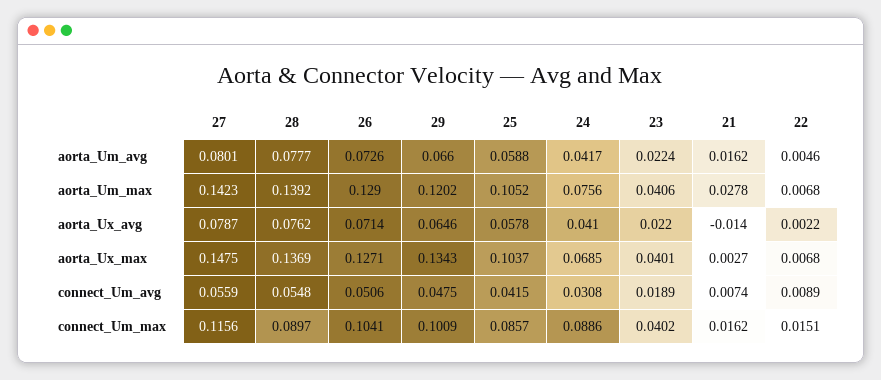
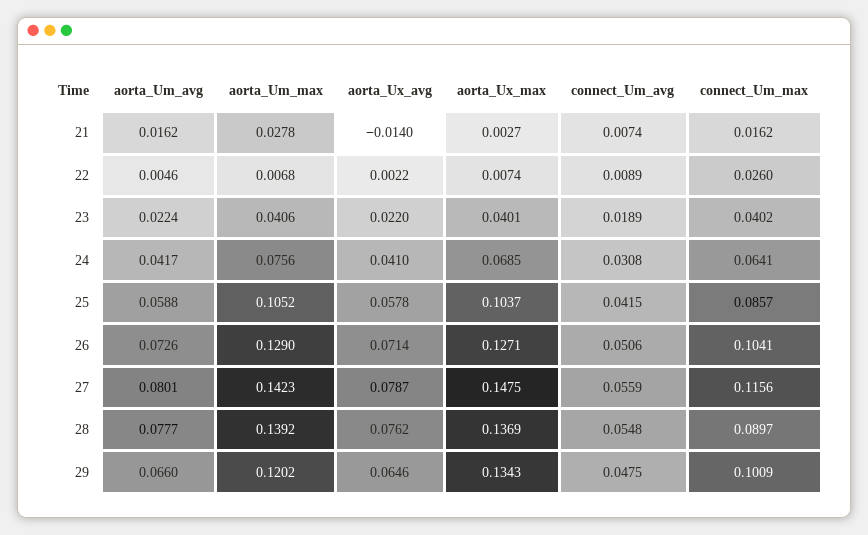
  {
    "27": {
      "aorta_Um_avg": 0.0801,
      "aorta_Um_max": 0.1423,
      "aorta_Ux_avg": 0.0787,
      "aorta_Ux_max": 0.1475,
      "connect_Um_avg": 0.0559,
      "connect_Um_max": 0.1156
    },
    "28": {
      "aorta_Um_avg": 0.0777,
      "aorta_Um_max": 0.1392,
      "aorta_Ux_avg": 0.0762,
      "aorta_Ux_max": 0.1369,
      "connect_Um_avg": 0.0548,
      "connect_Um_max": 0.0897
    },
    "26": {
      "aorta_Um_avg": 0.0726,
      "aorta_Um_max": 0.129,
      "aorta_Ux_avg": 0.0714,
      "aorta_Ux_max": 0.1271,
      "connect_Um_avg": 0.0506,
      "connect_Um_max": 0.1041
    },
    "29": {
      "aorta_Um_avg": 0.066,
      "aorta_Um_max": 0.1202,
      "aorta_Ux_avg": 0.0646,
      "aorta_Ux_max": 0.1343,
      "connect_Um_avg": 0.0475,
      "connect_Um_max": 0.1009
    },
    "25": {
      "aorta_Um_avg": 0.0588,
      "aorta_Um_max": 0.1052,
      "aorta_Ux_avg": 0.0578,
      "aorta_Ux_max": 0.1037,
      "connect_Um_avg": 0.0415,
      "connect_Um_max": 0.0857
    },
    "24": {
      "aorta_Um_avg": 0.0417,
      "aorta_Um_max": 0.0756,
      "aorta_Ux_avg": 0.041,
      "aorta_Ux_max": 0.0685,
      "connect_Um_avg": 0.0308,
-     "connect_Um_max": 0.0886
+     "connect_Um_max": 0.0641
    },
    "23": {
      "aorta_Um_avg": 0.0224,
      "aorta_Um_max": 0.0406,
      "aorta_Ux_avg": 0.022,
      "aorta_Ux_max": 0.0401,
      "connect_Um_avg": 0.0189,
      "connect_Um_max": 0.0402
    },
    "21": {
      "aorta_Um_avg": 0.0162,
      "aorta_Um_max": 0.0278,
      "aorta_Ux_avg": -0.014,
      "aorta_Ux_max": 0.0027,
      "connect_Um_avg": 0.0074,
      "connect_Um_max": 0.0162
    },
    "22": {
      "aorta_Um_avg": 0.0046,
      "aorta_Um_max": 0.0068,
      "aorta_Ux_avg": 0.0022,
-     "aorta_Ux_max": 0.0068,
+     "aorta_Ux_max": 0.0074,
      "connect_Um_avg": 0.0089,
-     "connect_Um_max": 0.0151
+     "connect_Um_max": 0.026
    }
  }

